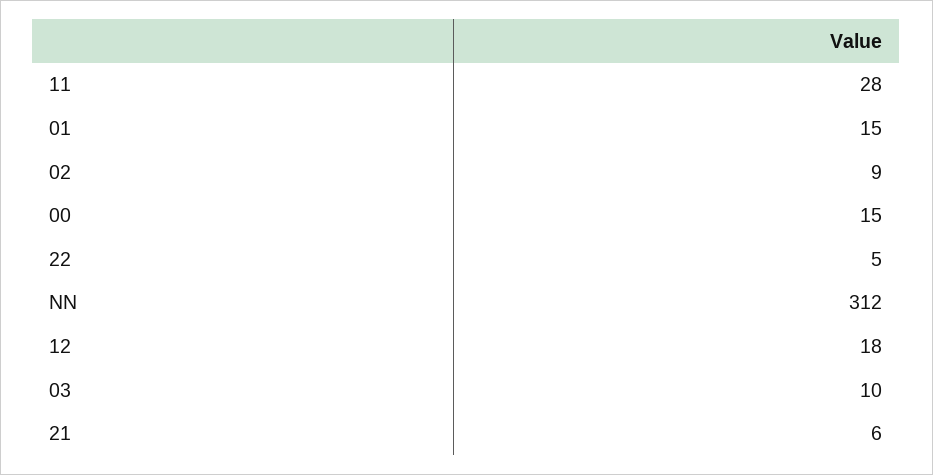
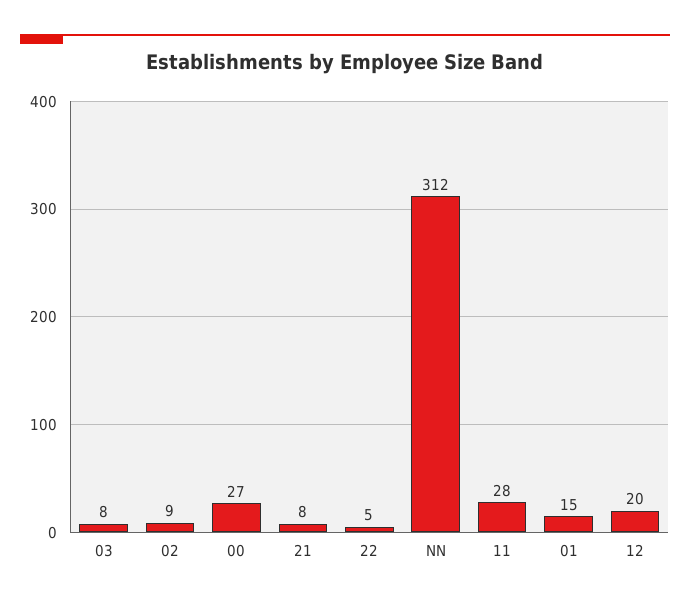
  {
    "11": 28,
    "01": 15,
    "02": 9,
-   "00": 15,
+   "00": 27,
    "22": 5,
    "NN": 312,
-   "12": 18,
+   "12": 20,
-   "03": 10,
+   "03": 8,
-   "21": 6
+   "21": 8
  }

